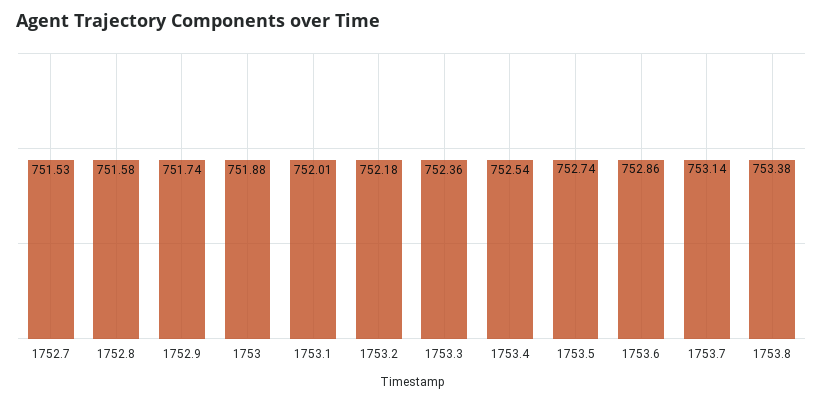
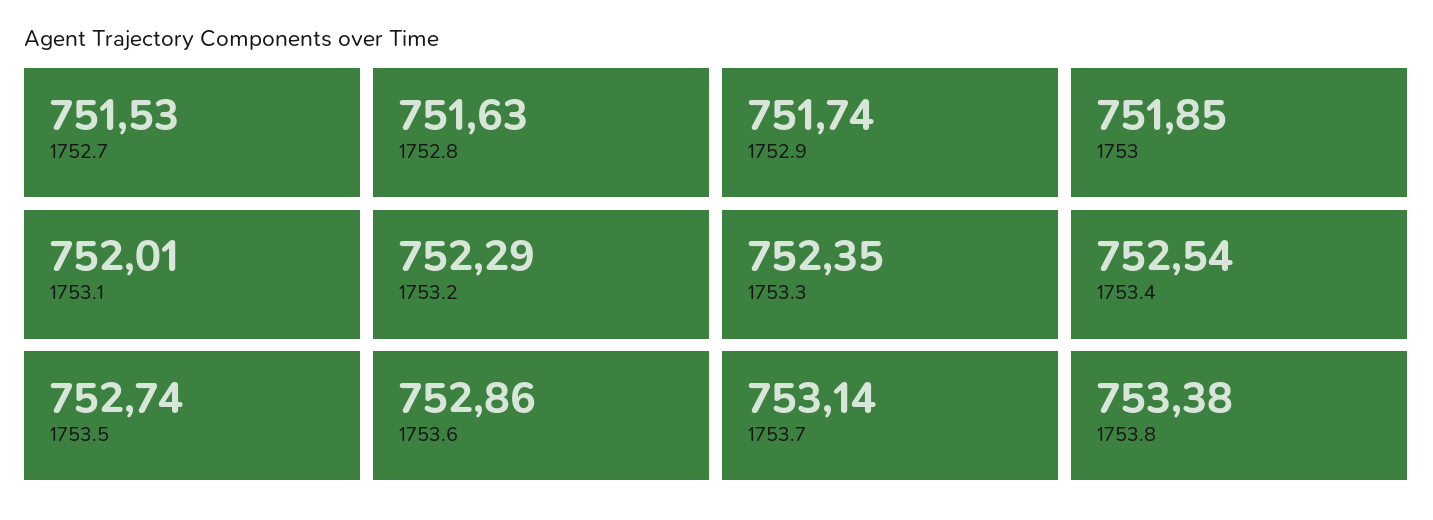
  {
    "1752.7": 751.53,
-   "1752.8": 751.58,
+   "1752.8": 751.63,
    "1752.9": 751.74,
-   "1753": 751.88,
+   "1753": 751.85,
    "1753.1": 752.01,
-   "1753.2": 752.18,
+   "1753.2": 752.29,
-   "1753.3": 752.36,
+   "1753.3": 752.35,
    "1753.4": 752.54,
    "1753.5": 752.74,
    "1753.6": 752.86,
    "1753.7": 753.14,
    "1753.8": 753.38
  }

